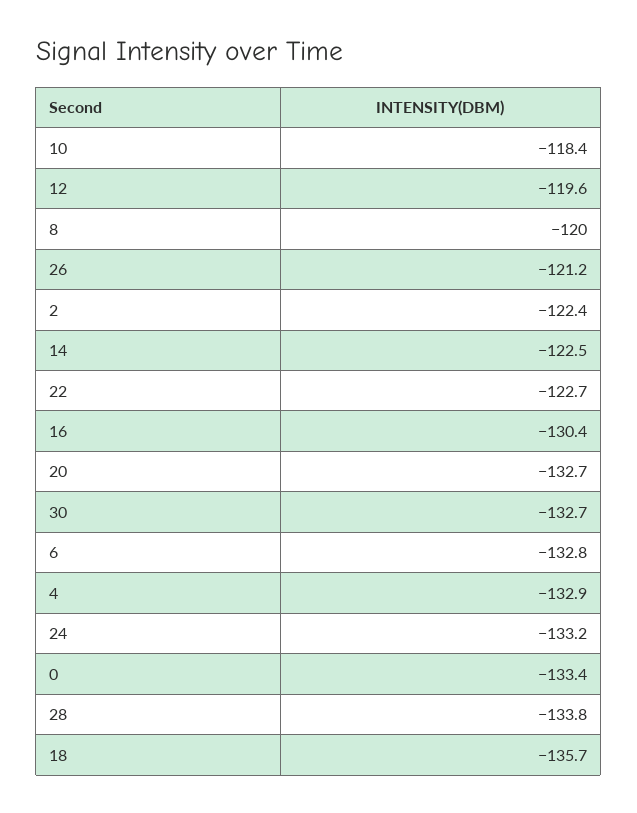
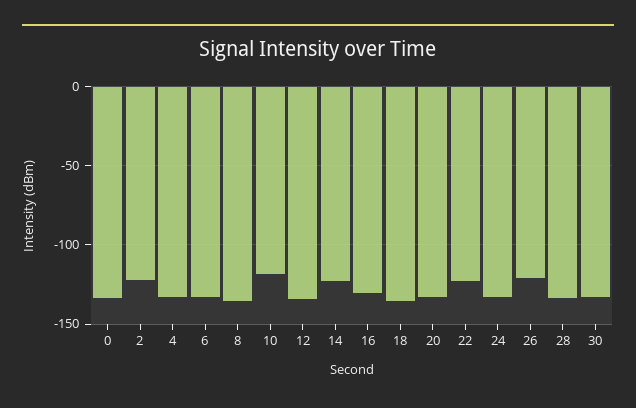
  {
    "10": -118.4,
-   "12": -119.6,
+   "12": -135,
-   "8": -120,
+   "8": -135,
    "26": -121.2,
    "2": -122.4,
    "14": -122.5,
    "22": -122.7,
    "16": -130.4,
    "20": -132.7,
    "30": -132.7,
    "6": -132.8,
    "4": -132.9,
    "24": -133.2,
    "0": -133.4,
    "28": -133.8,
    "18": -135.7
  }

